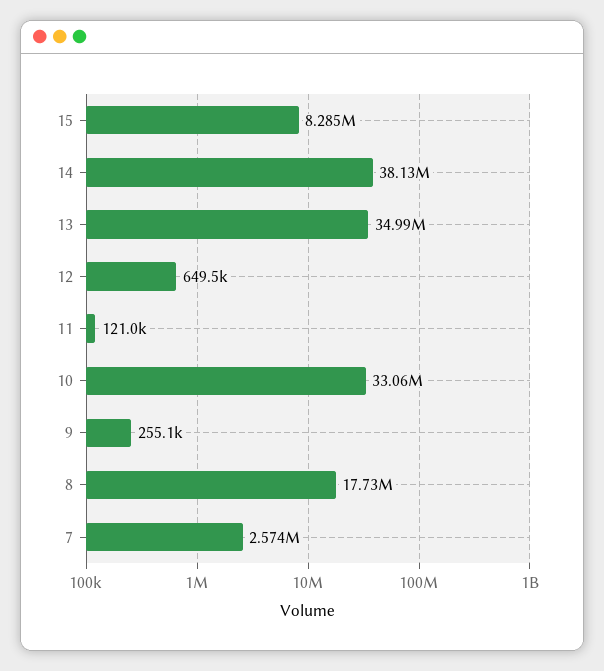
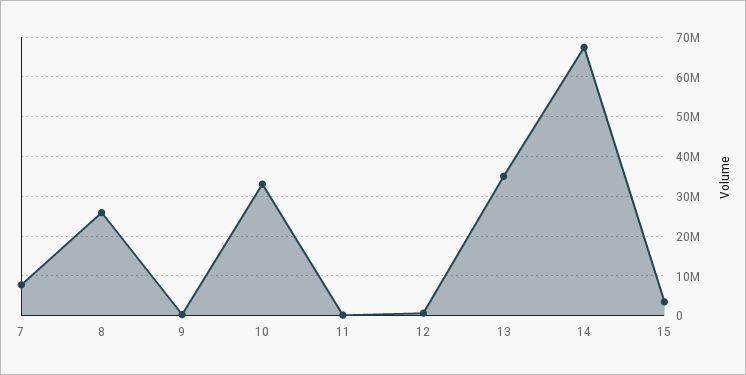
  {
-   "15": 8285000,
+   "15": 4000000,
-   "14": 38130000,
+   "14": 68000000,
    "13": 34990000,
    "12": 649500,
    "11": 121000,
    "10": 33060000,
    "9": 255100,
-   "8": 17730000,
+   "8": 26000000,
-   "7": 2574000
+   "7": 8000000
  }

